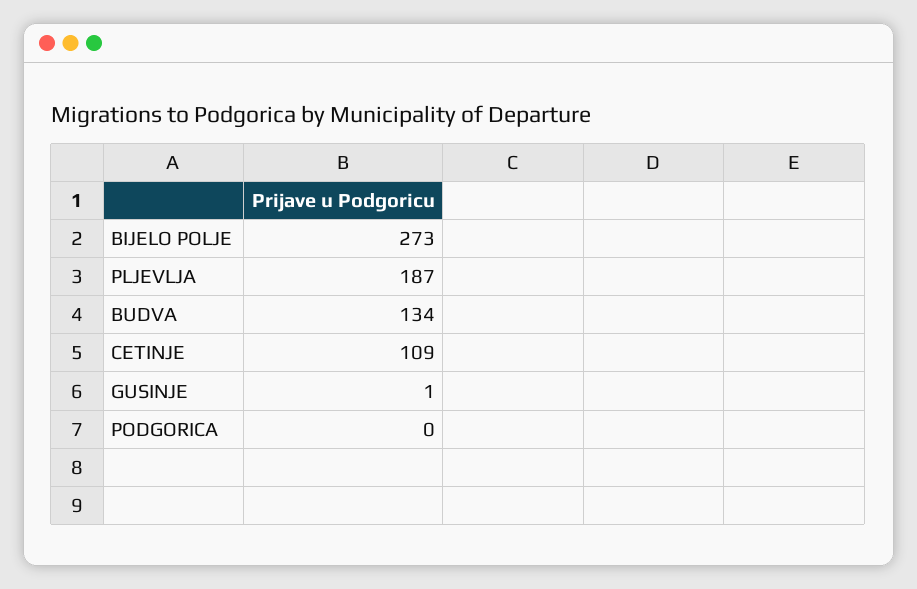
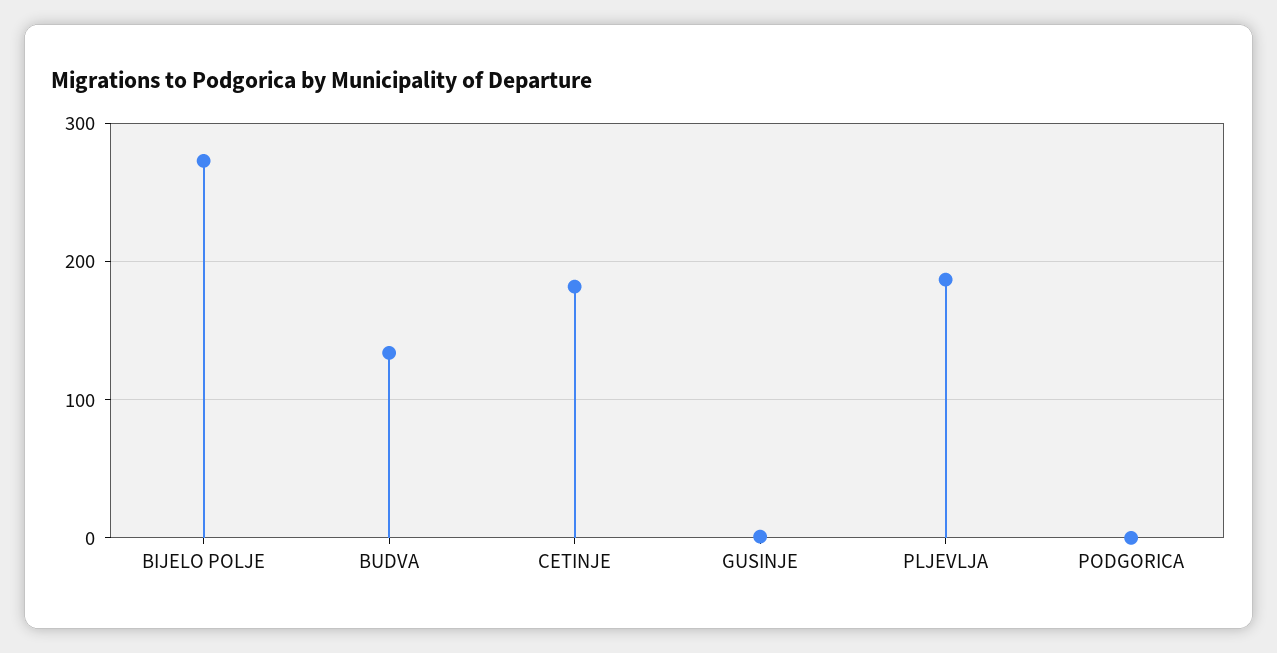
  {
    "BIJELO POLJE": 273,
    "PLJEVLJA": 187,
    "BUDVA": 134,
-   "CETINJE": 109,
+   "CETINJE": 180,
    "GUSINJE": 1,
    "PODGORICA": 0
  }

